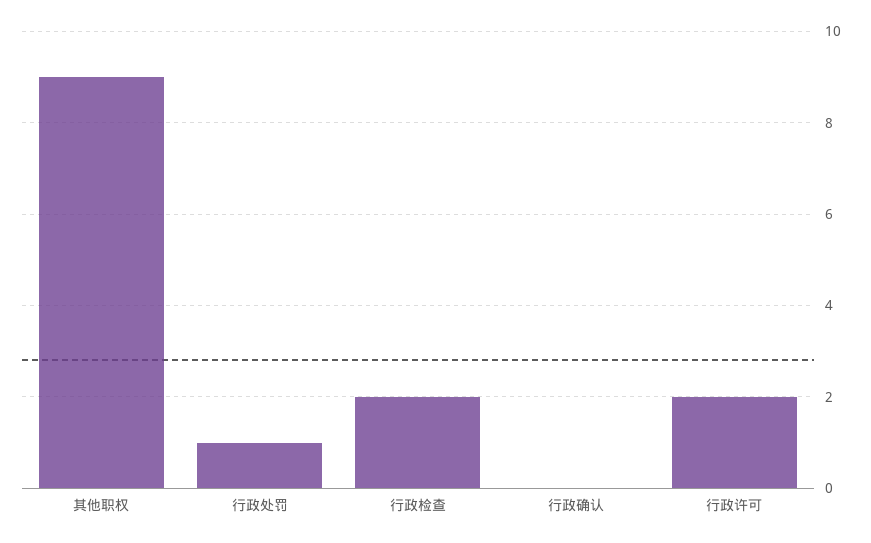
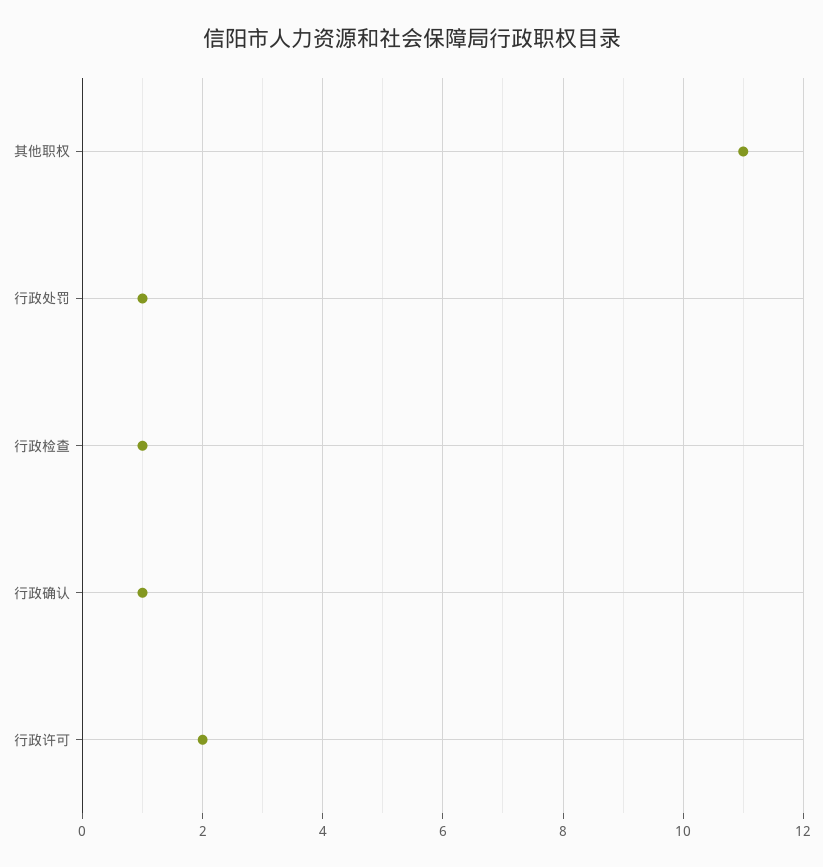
  {
-   "其他职权": 9,
+   "其他职权": 11,
    "行政处罚": 1,
-   "行政检查": 2,
+   "行政检查": 1,
-   "行政确认": 0,
+   "行政确认": 1,
    "行政许可": 2
  }

